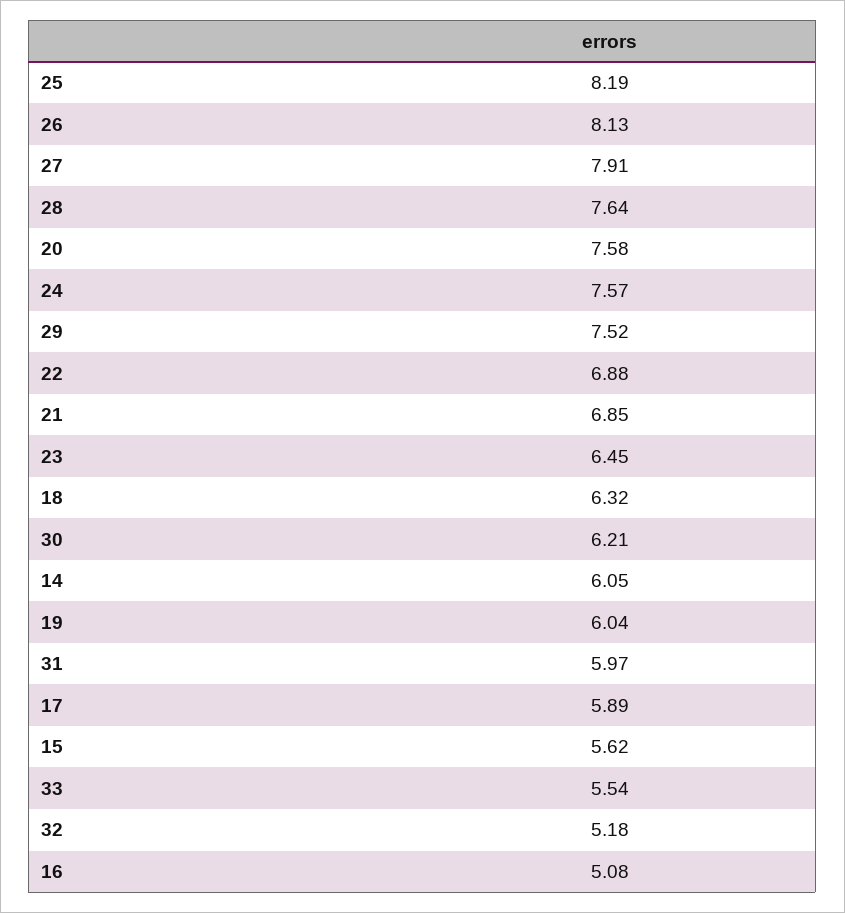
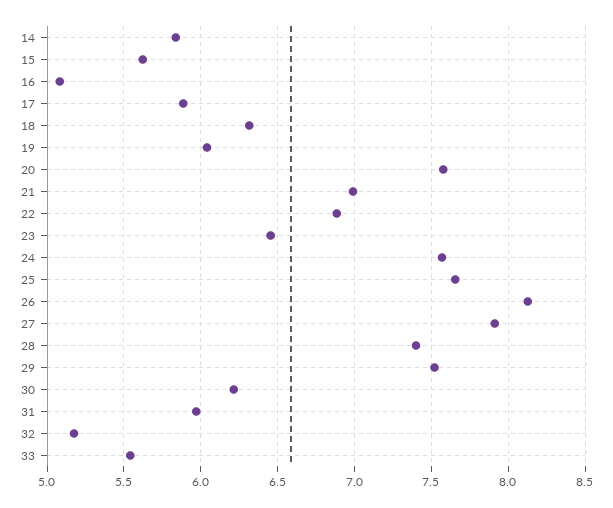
  {
-   "25": 8.19,
+   "25": 7.65,
    "26": 8.13,
    "27": 7.91,
-   "28": 7.64,
+   "28": 7.4,
    "20": 7.58,
    "24": 7.57,
    "29": 7.52,
    "22": 6.88,
-   "21": 6.85,
+   "21": 7,
    "23": 6.45,
    "18": 6.32,
    "30": 6.21,
-   "14": 6.05,
+   "14": 5.85,
    "19": 6.04,
    "31": 5.97,
    "17": 5.89,
    "15": 5.62,
    "33": 5.54,
    "32": 5.18,
    "16": 5.08
  }

